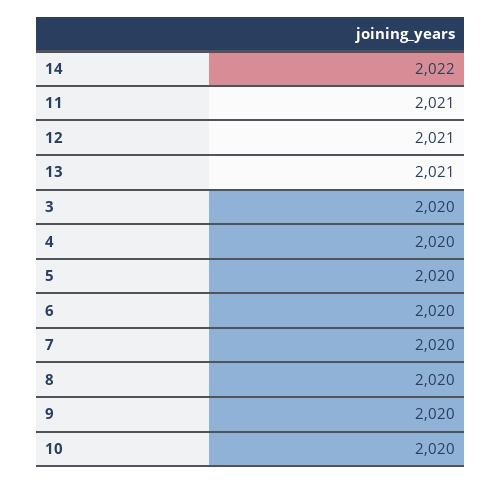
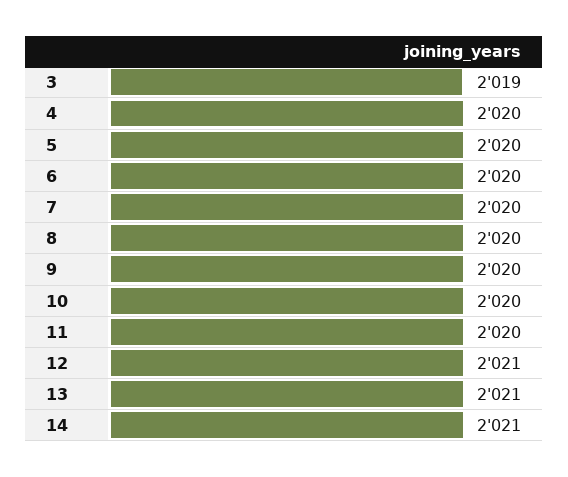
  {
-   "14": 2022,
+   "14": 2021,
-   "11": 2021,
+   "11": 2020,
    "12": 2021,
    "13": 2021,
-   "3": 2020,
+   "3": 2019,
    "4": 2020,
    "5": 2020,
    "6": 2020,
    "7": 2020,
    "8": 2020,
    "9": 2020,
    "10": 2020
  }

